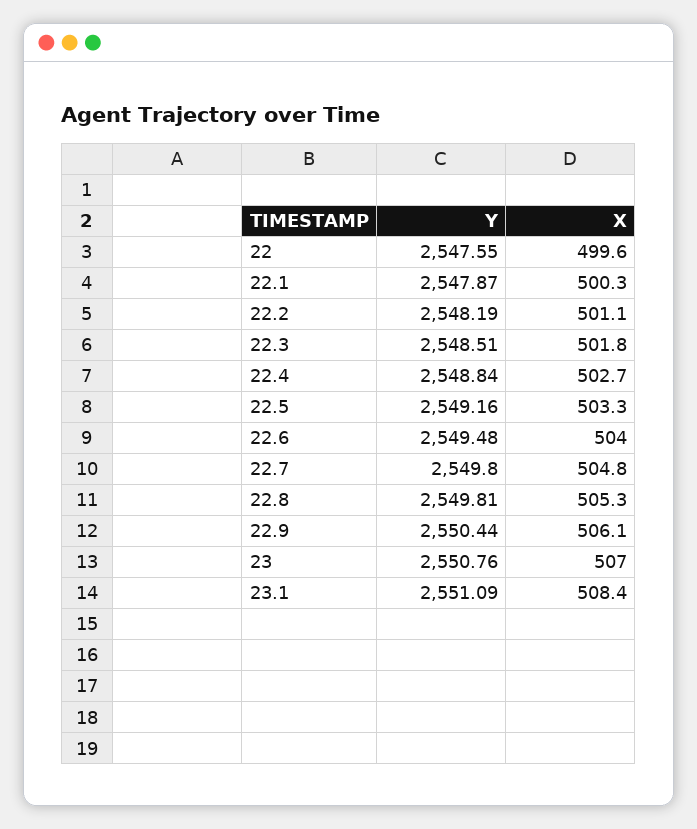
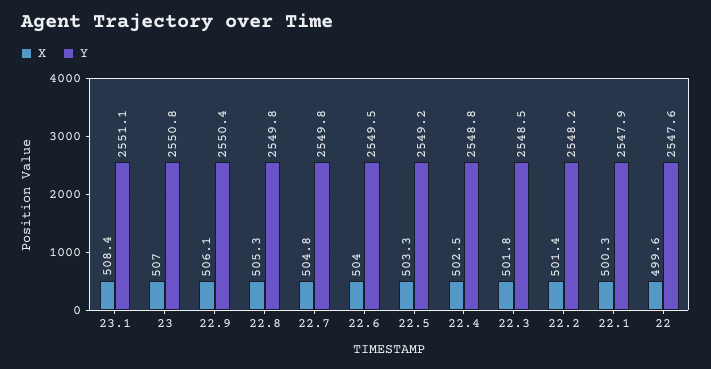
  {
    "Y": {
      "22": 2547.55,
      "22.1": 2547.87,
      "22.2": 2548.19,
      "22.3": 2548.51,
      "22.4": 2548.84,
      "22.5": 2549.16,
      "22.6": 2549.48,
      "22.7": 2549.8,
      "22.8": 2549.81,
      "22.9": 2550.44,
      "23": 2550.76,
      "23.1": 2551.09
    },
    "X": {
      "22": 499.6,
      "22.1": 500.3,
-     "22.2": 501.1,
+     "22.2": 501.4,
      "22.3": 501.8,
-     "22.4": 502.7,
+     "22.4": 502.5,
      "22.5": 503.3,
      "22.6": 504,
      "22.7": 504.8,
      "22.8": 505.3,
      "22.9": 506.1,
      "23": 507,
      "23.1": 508.4
    }
  }

